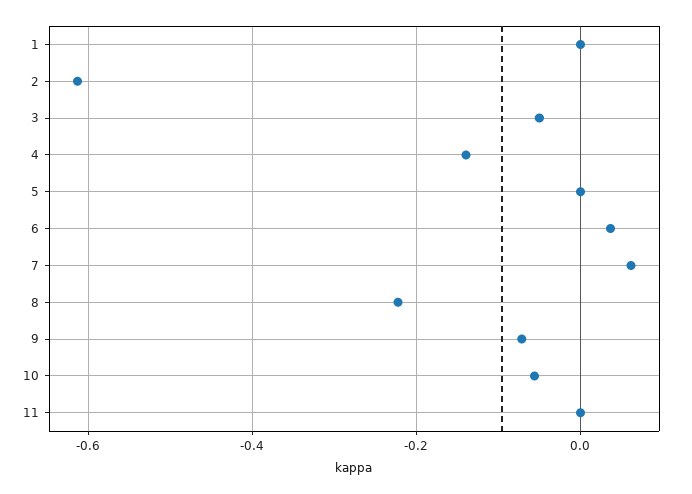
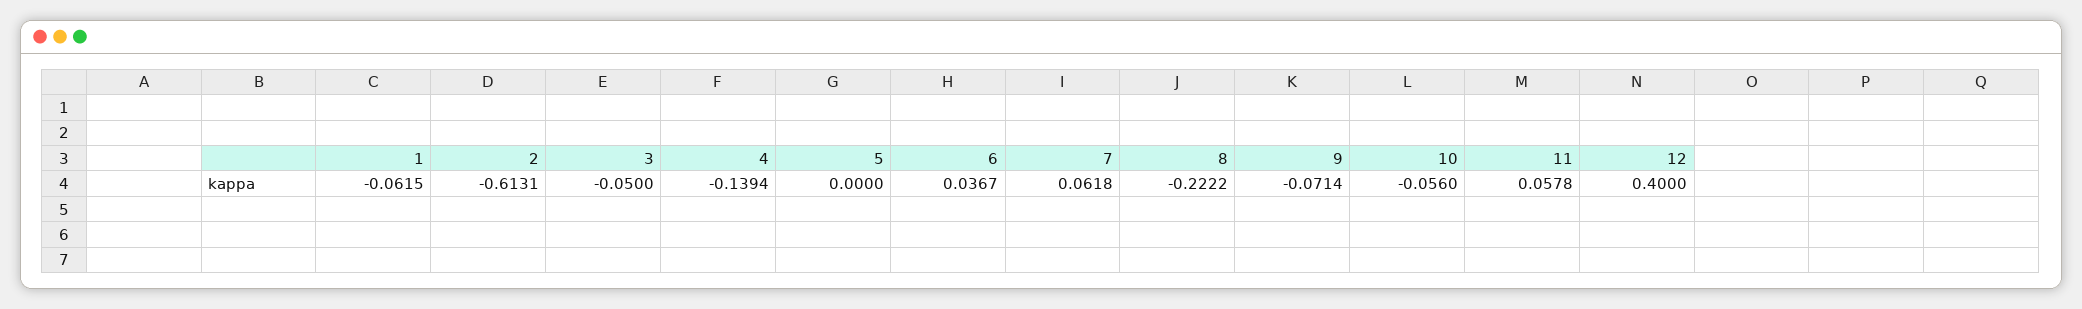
  {
-   "1": 0,
+   "1": -0.0615,
    "2": -0.6131,
    "3": -0.05,
    "4": -0.1394,
    "5": 0,
    "6": 0.0367,
    "7": 0.0618,
    "8": -0.2222,
    "9": -0.0714,
    "10": -0.056,
-   "11": 0
+   "11": 0.0578,
+   "12": 0.4
  }

